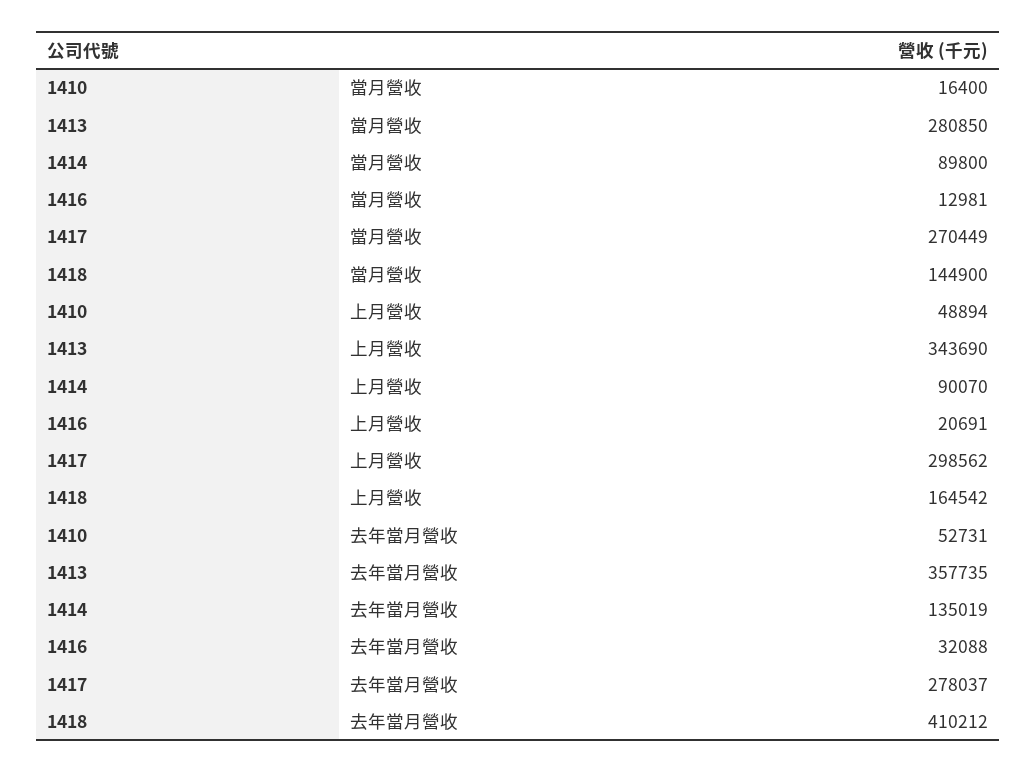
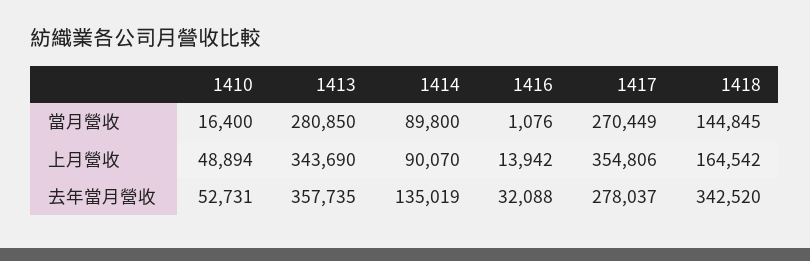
  {
    "1410": {
      "當月營收": 16400,
      "上月營收": 48894,
      "去年當月營收": 52731
    },
    "1413": {
      "當月營收": 280850,
      "上月營收": 343690,
      "去年當月營收": 357735
    },
    "1414": {
      "當月營收": 89800,
      "上月營收": 90070,
      "去年當月營收": 135019
    },
    "1416": {
-     "當月營收": 12981,
+     "當月營收": 1076,
-     "上月營收": 20691,
+     "上月營收": 13942,
      "去年當月營收": 32088
    },
    "1417": {
      "當月營收": 270449,
-     "上月營收": 298562,
+     "上月營收": 354806,
      "去年當月營收": 278037
    },
    "1418": {
-     "當月營收": 144900,
+     "當月營收": 144845,
      "上月營收": 164542,
-     "去年當月營收": 410212
+     "去年當月營收": 342520
    }
  }

